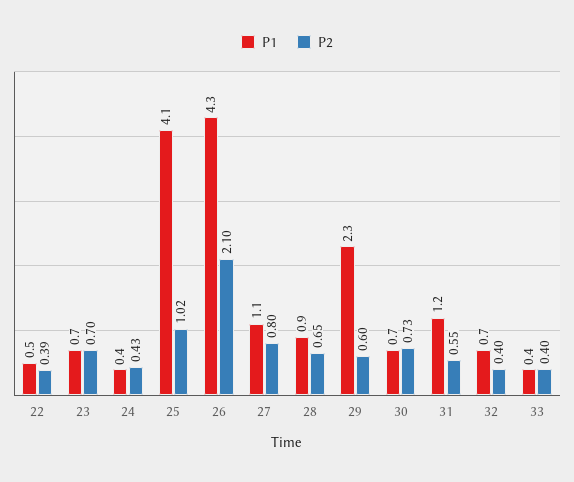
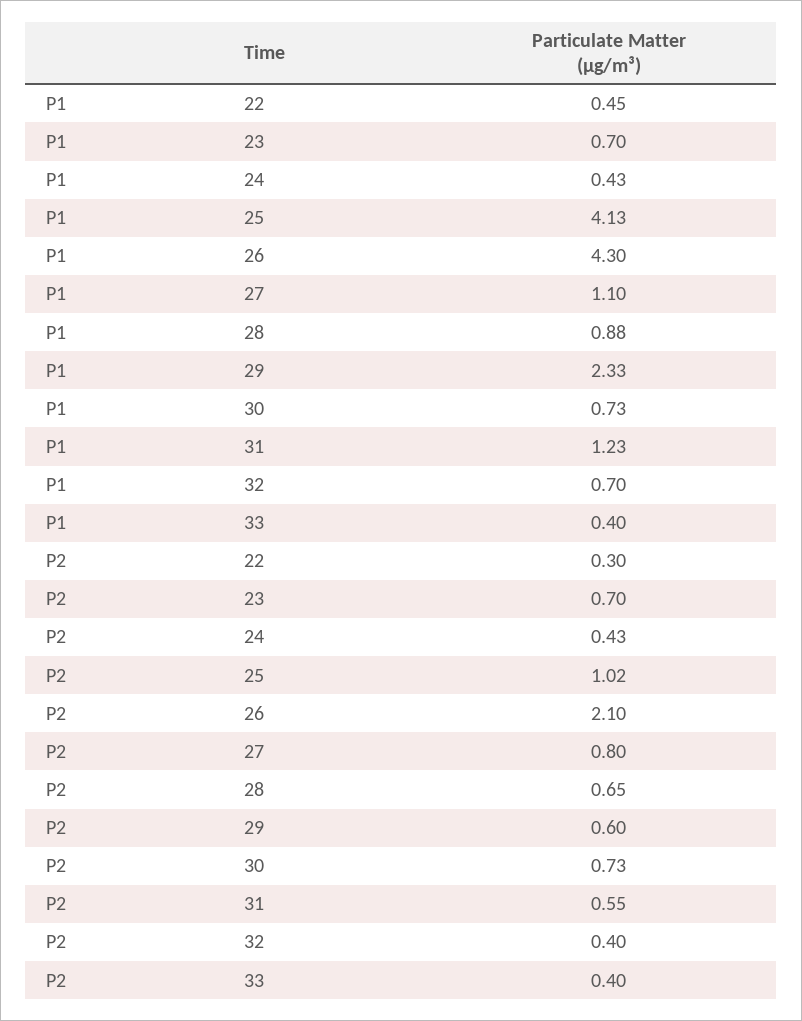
  {
    "P1": {
      "22": 0.45,
      "23": 0.7,
      "24": 0.43,
      "25": 4.13,
      "26": 4.3,
      "27": 1.1,
      "28": 0.88,
      "29": 2.33,
      "30": 0.73,
      "31": 1.23,
      "32": 0.7,
      "33": 0.4
    },
    "P2": {
-     "22": 0.39,
+     "22": 0.3,
      "23": 0.7,
      "24": 0.43,
      "25": 1.02,
      "26": 2.1,
      "27": 0.8,
      "28": 0.65,
      "29": 0.6,
      "30": 0.73,
      "31": 0.55,
      "32": 0.4,
      "33": 0.4
    }
  }

